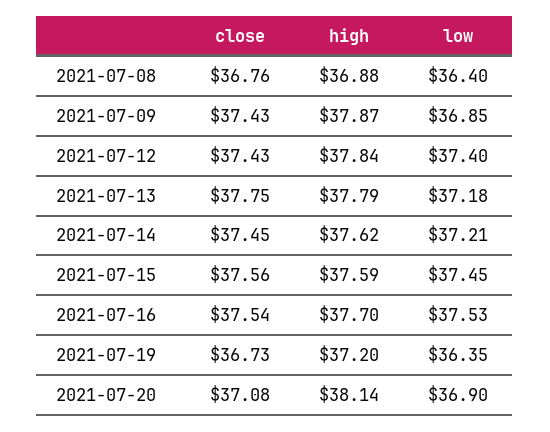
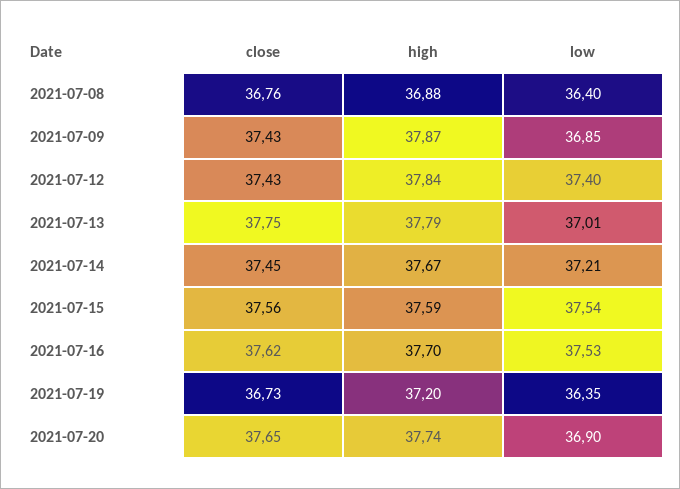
  {
    "close": {
      "2021-07-08": 36.76,
      "2021-07-09": 37.43,
      "2021-07-12": 37.43,
      "2021-07-13": 37.75,
      "2021-07-14": 37.45,
      "2021-07-15": 37.56,
-     "2021-07-16": 37.54,
+     "2021-07-16": 37.62,
      "2021-07-19": 36.73,
-     "2021-07-20": 37.08
+     "2021-07-20": 37.65
    },
    "high": {
      "2021-07-08": 36.88,
      "2021-07-09": 37.87,
      "2021-07-12": 37.84,
      "2021-07-13": 37.79,
-     "2021-07-14": 37.62,
+     "2021-07-14": 37.67,
      "2021-07-15": 37.59,
      "2021-07-16": 37.7,
      "2021-07-19": 37.2,
-     "2021-07-20": 38.14
+     "2021-07-20": 37.74
    },
    "low": {
      "2021-07-08": 36.4,
      "2021-07-09": 36.85,
      "2021-07-12": 37.4,
-     "2021-07-13": 37.18,
+     "2021-07-13": 37.01,
      "2021-07-14": 37.21,
-     "2021-07-15": 37.45,
+     "2021-07-15": 37.54,
      "2021-07-16": 37.53,
      "2021-07-19": 36.35,
      "2021-07-20": 36.9
    }
  }

